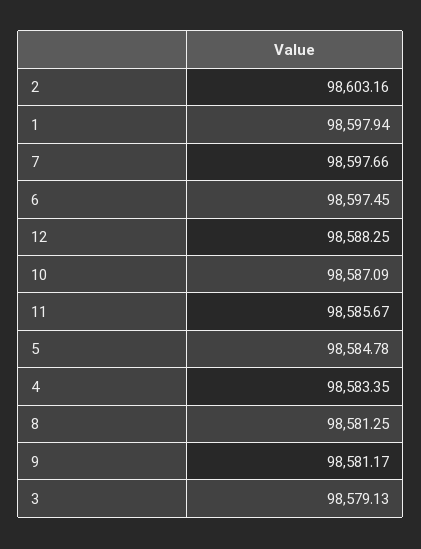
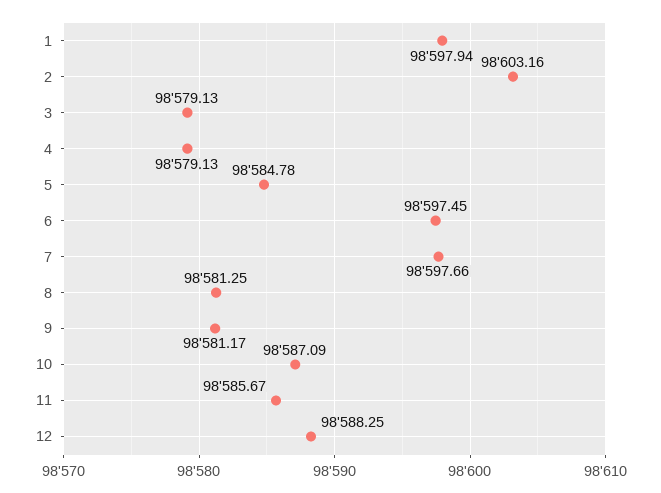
  {
    "2": 98603.16,
    "1": 98597.94,
    "7": 98597.66,
    "6": 98597.45,
    "12": 98588.25,
    "10": 98587.09,
    "11": 98585.67,
    "5": 98584.78,
-   "4": 98583.35,
+   "4": 98579.13,
    "8": 98581.25,
    "9": 98581.17,
    "3": 98579.13
  }

